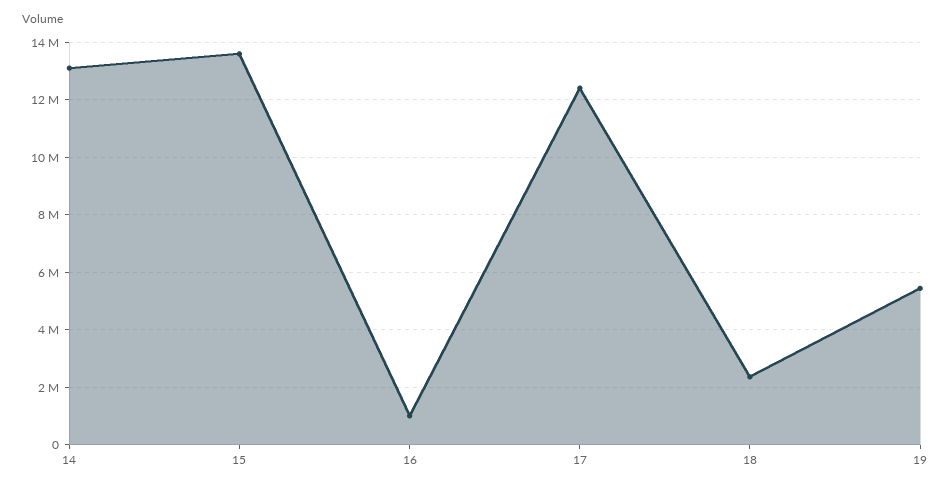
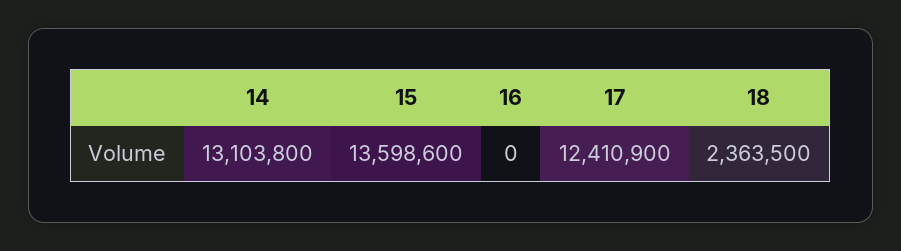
  {
    "14": 13103800,
    "15": 13598600,
-   "16": 1000000,
+   "16": 0,
    "17": 12410900,
-   "18": 2363500,
+   "18": 2363500
-   "19": 5500000
  }

